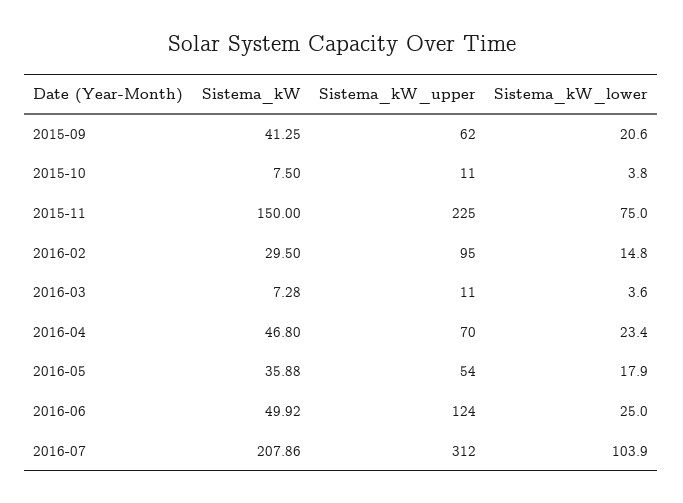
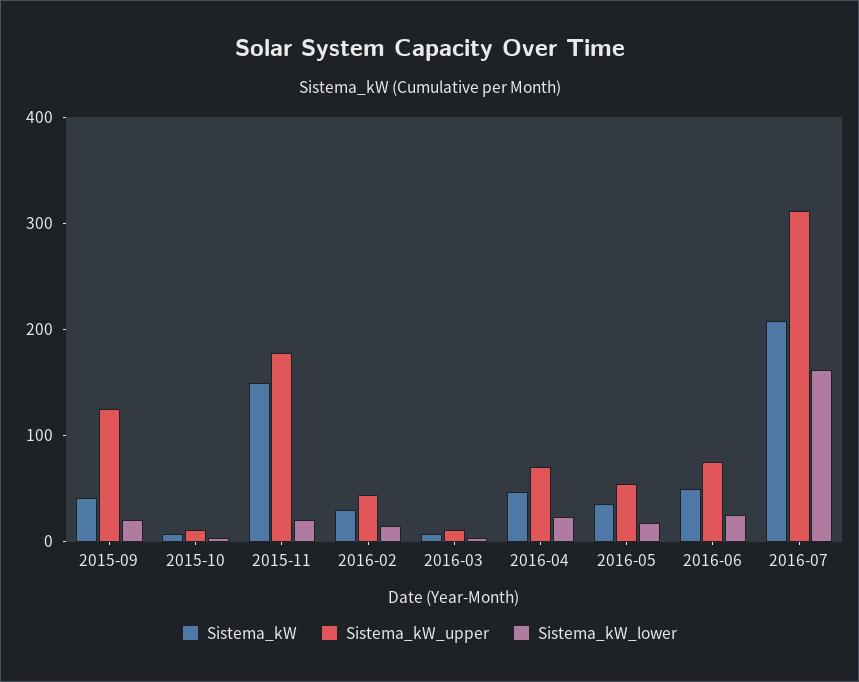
  {
    "Sistema_kW": {
      "2015-09": 41.25,
      "2015-10": 7.5,
      "2015-11": 150,
      "2016-02": 29.5,
      "2016-03": 7.28,
      "2016-04": 46.8,
      "2016-05": 35.88,
      "2016-06": 49.92,
      "2016-07": 207.86
    },
    "Sistema_kW_upper": {
-     "2015-09": 62,
+     "2015-09": 120,
      "2015-10": 11,
-     "2015-11": 225,
+     "2015-11": 180,
-     "2016-02": 95,
+     "2016-02": 40,
      "2016-03": 11,
      "2016-04": 70,
      "2016-05": 54,
-     "2016-06": 124,
+     "2016-06": 80,
      "2016-07": 312
    },
    "Sistema_kW_lower": {
      "2015-09": 20.6,
      "2015-10": 3.8,
-     "2015-11": 75,
+     "2015-11": 20,
      "2016-02": 14.8,
      "2016-03": 3.6,
      "2016-04": 23.4,
      "2016-05": 17.9,
      "2016-06": 25,
-     "2016-07": 103.9
+     "2016-07": 160
    }
  }

